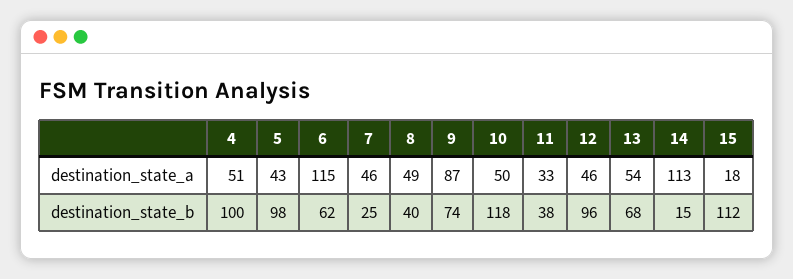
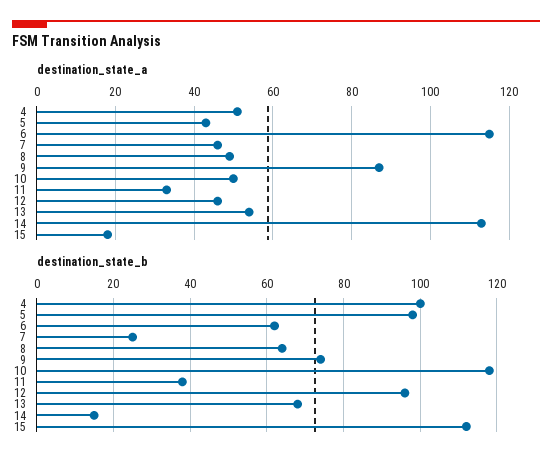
  {
    "destination_state_a": {
      "4": 51,
      "5": 43,
      "6": 115,
      "7": 46,
      "8": 49,
      "9": 87,
      "10": 50,
      "11": 33,
      "12": 46,
      "13": 54,
      "14": 113,
      "15": 18
    },
    "destination_state_b": {
      "4": 100,
      "5": 98,
      "6": 62,
      "7": 25,
-     "8": 40,
+     "8": 65,
      "9": 74,
      "10": 118,
      "11": 38,
      "12": 96,
      "13": 68,
      "14": 15,
      "15": 112
    }
  }

